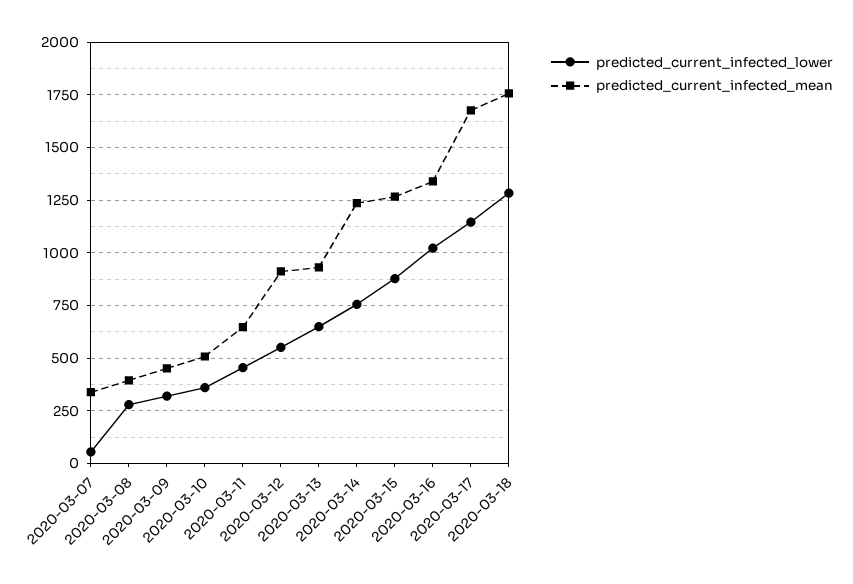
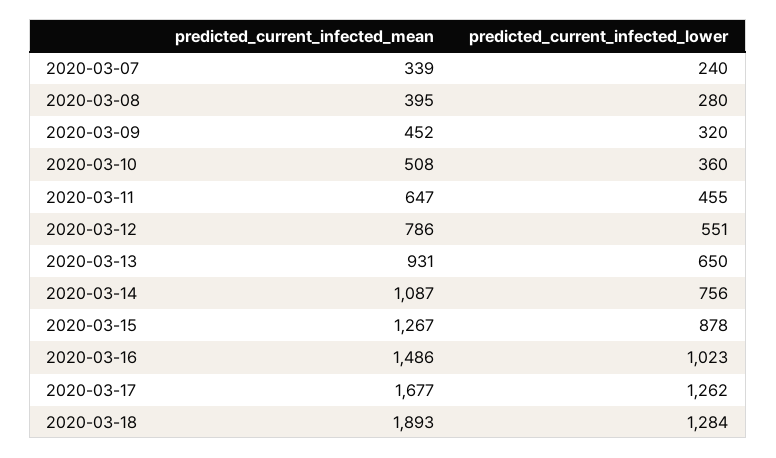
  {
    "predicted_current_infected_lower": {
-     "2020-03-07": 50,
+     "2020-03-07": 240,
      "2020-03-08": 280,
      "2020-03-09": 320,
      "2020-03-10": 360,
      "2020-03-11": 455,
      "2020-03-12": 551,
      "2020-03-13": 650,
      "2020-03-14": 756,
      "2020-03-15": 878,
      "2020-03-16": 1023,
-     "2020-03-17": 1150,
+     "2020-03-17": 1262,
      "2020-03-18": 1284
    },
    "predicted_current_infected_mean": {
      "2020-03-07": 339,
      "2020-03-08": 395,
      "2020-03-09": 452,
      "2020-03-10": 508,
      "2020-03-11": 647,
-     "2020-03-12": 900,
+     "2020-03-12": 786,
      "2020-03-13": 931,
-     "2020-03-14": 1250,
+     "2020-03-14": 1087,
      "2020-03-15": 1267,
-     "2020-03-16": 1350,
+     "2020-03-16": 1486,
      "2020-03-17": 1677,
-     "2020-03-18": 1750
+     "2020-03-18": 1893
    }
  }

